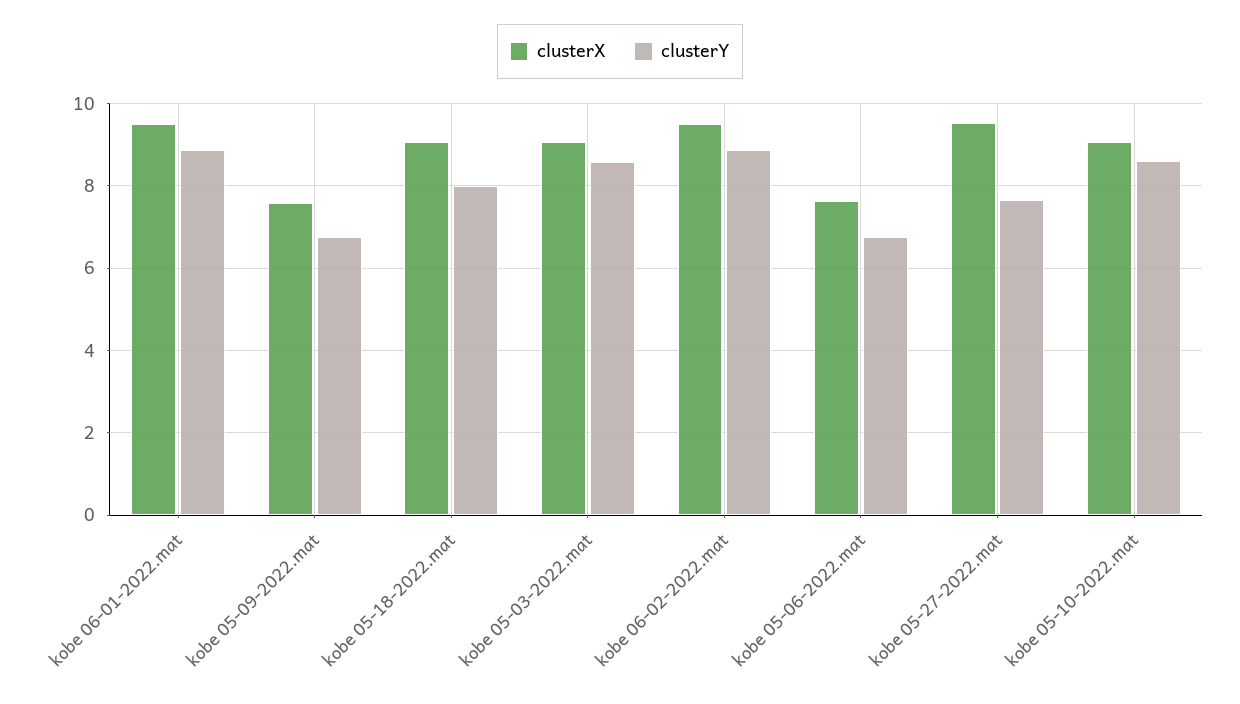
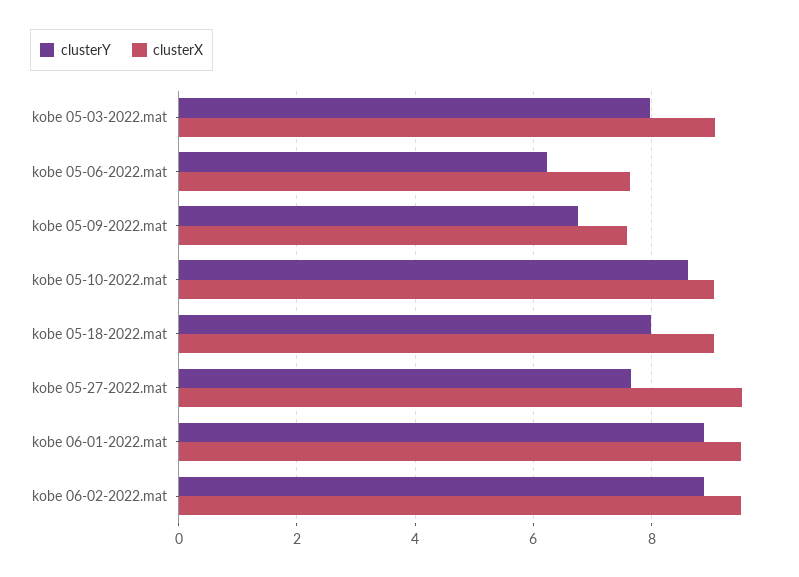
  {
    "clusterX": {
      "kobe 06-01-2022.mat": 9.6,
      "kobe 05-09-2022.mat": 7.6,
      "kobe 05-18-2022.mat": 9,
      "kobe 05-03-2022.mat": 9,
      "kobe 06-02-2022.mat": 9.6,
      "kobe 05-06-2022.mat": 7.6,
      "kobe 05-27-2022.mat": 9.6,
      "kobe 05-10-2022.mat": 9
    },
    "clusterY": {
      "kobe 06-01-2022.mat": 8.8,
      "kobe 05-09-2022.mat": 6.8,
      "kobe 05-18-2022.mat": 8,
-     "kobe 05-03-2022.mat": 8.6,
+     "kobe 05-03-2022.mat": 8,
      "kobe 06-02-2022.mat": 8.8,
-     "kobe 05-06-2022.mat": 6.8,
+     "kobe 05-06-2022.mat": 6.2,
      "kobe 05-27-2022.mat": 7.6,
      "kobe 05-10-2022.mat": 8.6
    }
  }

